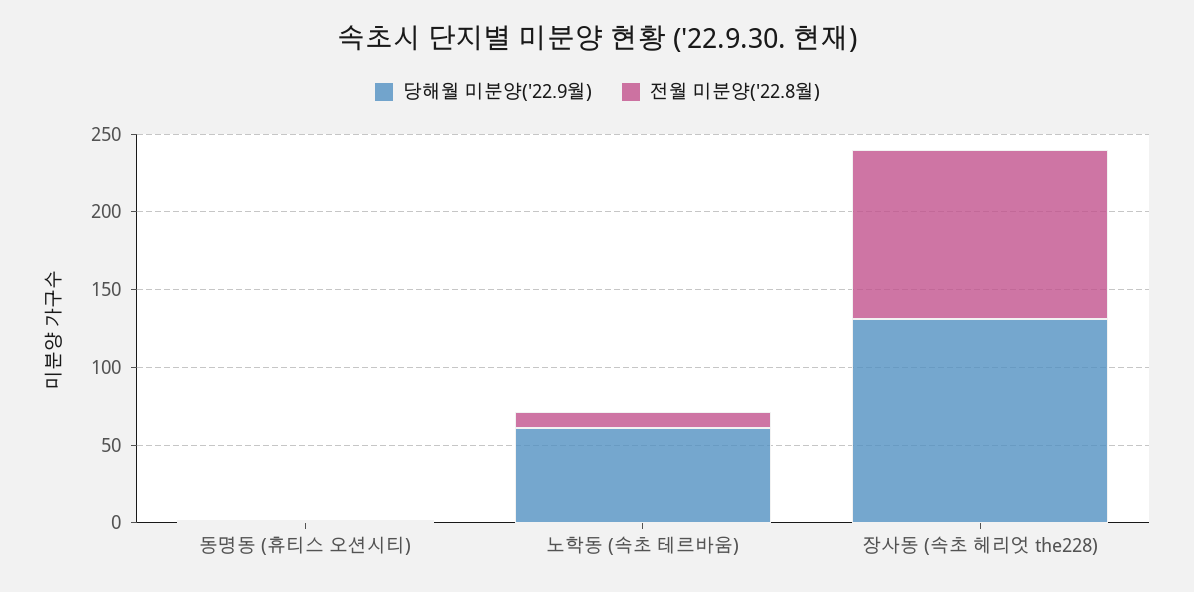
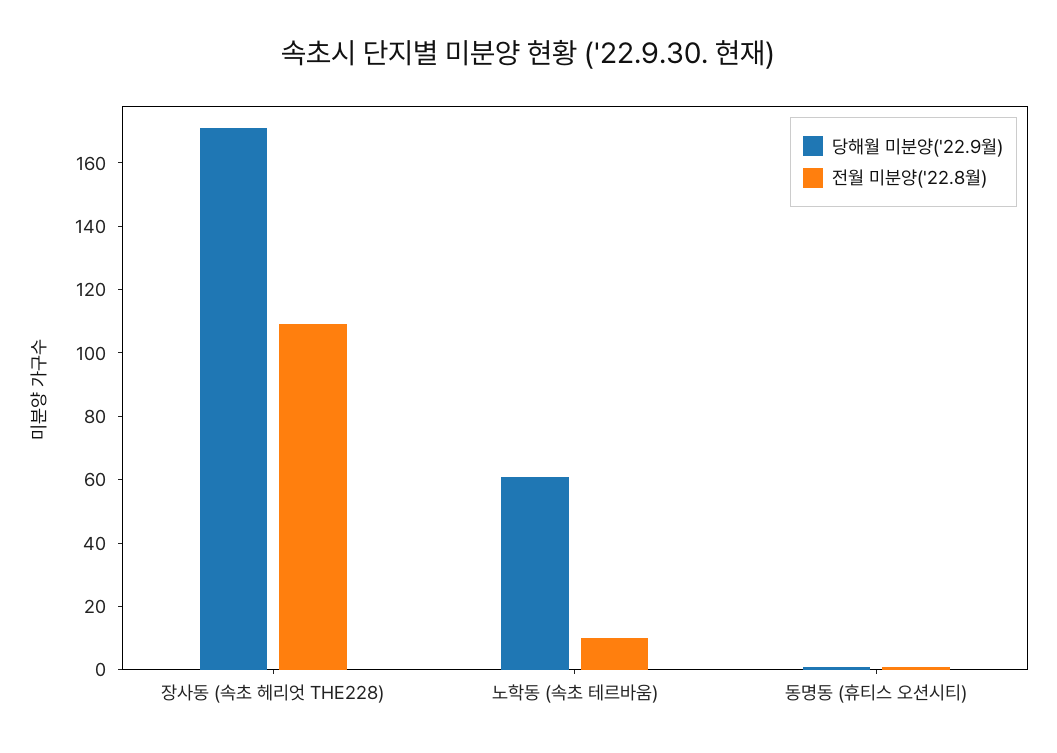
  {
    "당해월 미분양('22.9월)": {
      "동명동 (휴티스 오션시티)": 0,
      "노학동 (속초 테르바움)": 60,
-     "장사동 (속초 헤리엇 the228)": 130
+     "장사동 (속초 헤리엇 the228)": 170
    },
    "전월 미분양('22.8월)": {
      "동명동 (휴티스 오션시티)": 0,
      "노학동 (속초 테르바움)": 10,
      "장사동 (속초 헤리엇 the228)": 110
    }
  }

